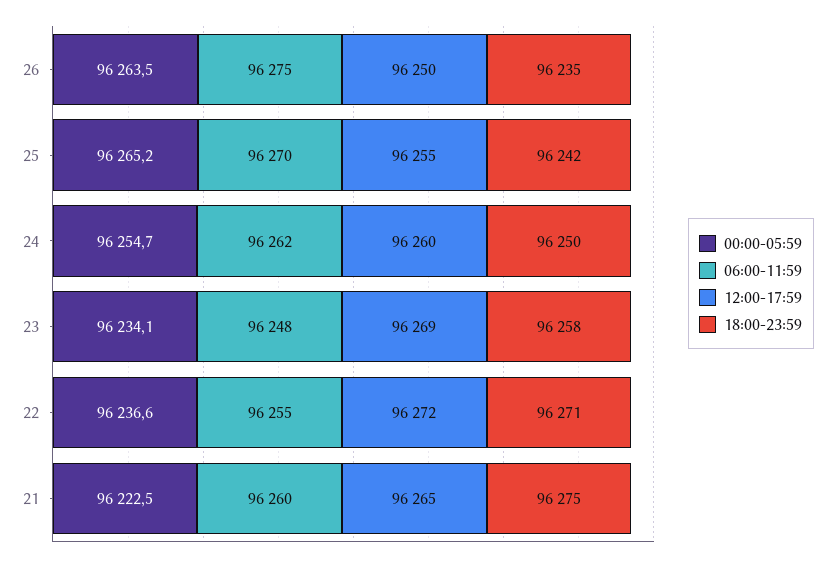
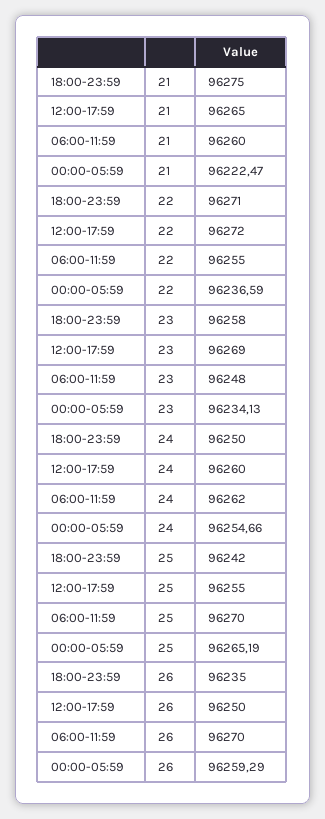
  {
    "00:00-05:59": {
-     "26": 96263.5,
+     "26": 96259.29,
      "25": 96265.19,
      "24": 96254.66,
      "23": 96234.13,
      "22": 96236.59,
      "21": 96222.47
    },
    "06:00-11:59": {
-     "26": 96275,
+     "26": 96270,
      "25": 96270,
      "24": 96262,
      "23": 96248,
      "22": 96255,
      "21": 96260
    },
    "12:00-17:59": {
      "26": 96250,
      "25": 96255,
      "24": 96260,
      "23": 96269,
      "22": 96272,
      "21": 96265
    },
    "18:00-23:59": {
      "26": 96235,
      "25": 96242,
      "24": 96250,
      "23": 96258,
      "22": 96271,
      "21": 96275
    }
  }

